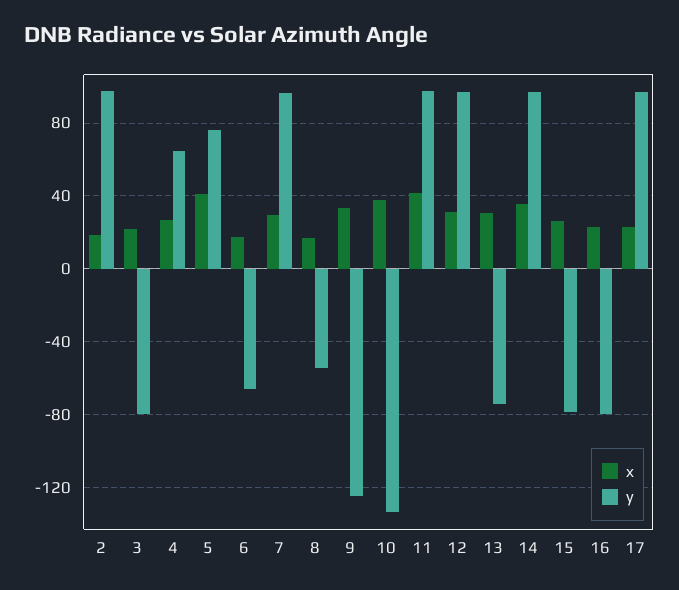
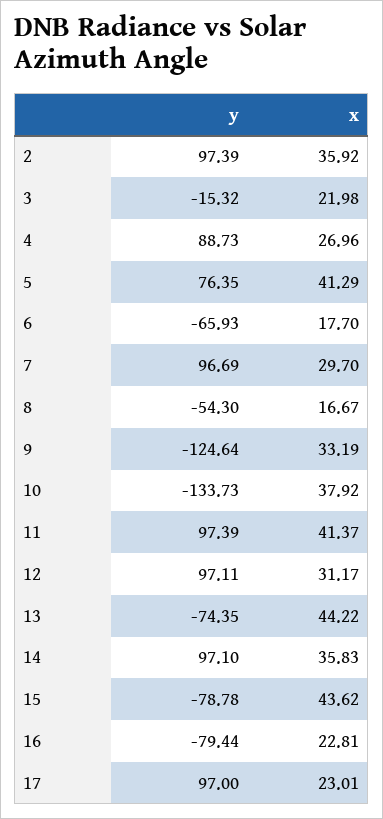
  {
    "x": {
-     "2": 20,
+     "2": 35.92,
      "3": 21.98,
      "4": 26.96,
      "5": 41.29,
      "6": 17.7,
      "7": 29.7,
      "8": 16.67,
      "9": 33.19,
      "10": 37.92,
      "11": 41.37,
      "12": 31.17,
-     "13": 30,
+     "13": 44.22,
      "14": 35.83,
-     "15": 25,
+     "15": 43.62,
      "16": 22.81,
      "17": 23.01
    },
    "y": {
      "2": 97.39,
-     "3": -80,
+     "3": -15.32,
-     "4": 65,
+     "4": 88.73,
      "5": 76.35,
      "6": -65.93,
      "7": 96.69,
      "8": -54.3,
      "9": -124.64,
      "10": -133.73,
      "11": 97.39,
      "12": 97.11,
      "13": -74.35,
      "14": 97.1,
      "15": -78.78,
      "16": -79.44,
      "17": 97
    }
  }

